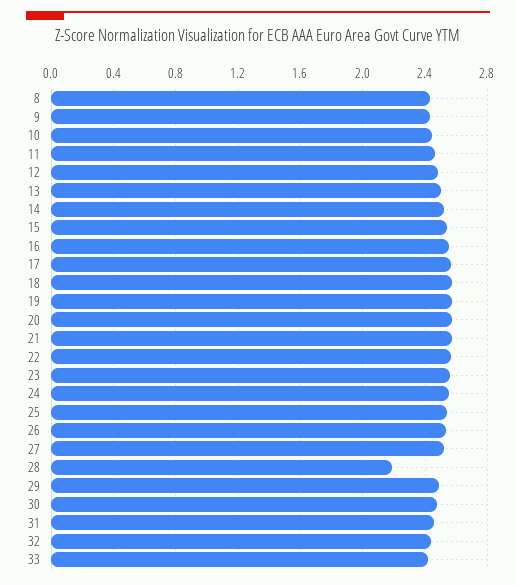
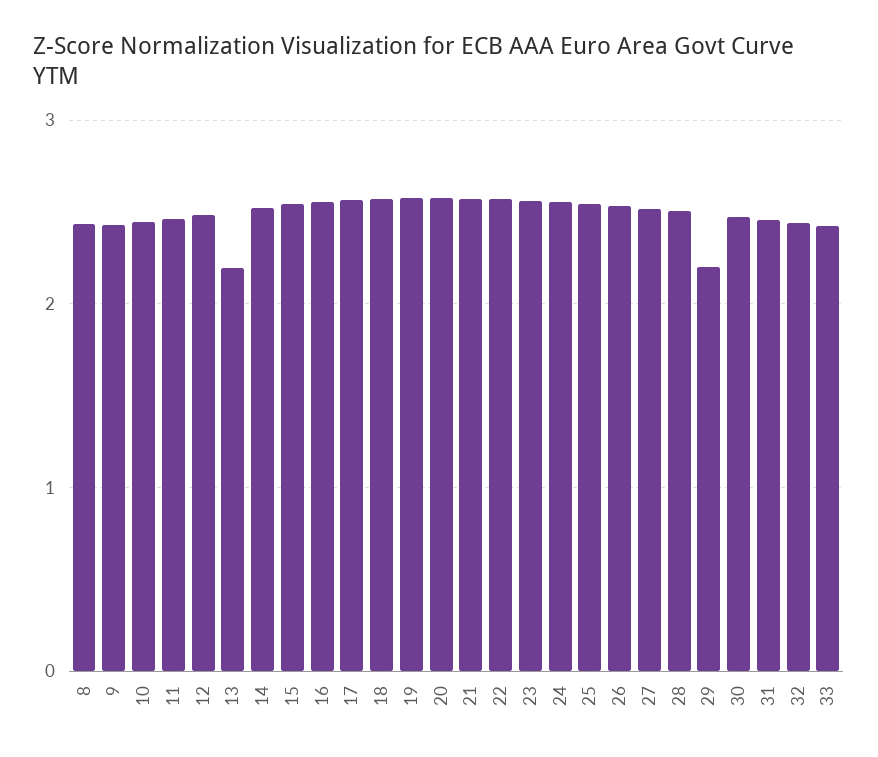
  {
    "8": 2.45,
    "9": 2.45,
    "10": 2.45,
    "11": 2.45,
    "12": 2.5,
-   "13": 2.5,
+   "13": 2.2,
    "14": 2.5,
    "15": 2.55,
    "16": 2.55,
    "17": 2.55,
    "18": 2.55,
    "19": 2.55,
    "20": 2.6,
    "21": 2.55,
    "22": 2.55,
    "23": 2.55,
    "24": 2.55,
    "25": 2.55,
    "26": 2.55,
    "27": 2.5,
-   "28": 2.2,
+   "28": 2.5,
-   "29": 2.5,
+   "29": 2.2,
    "30": 2.45,
    "31": 2.45,
    "32": 2.45,
    "33": 2.4
  }

